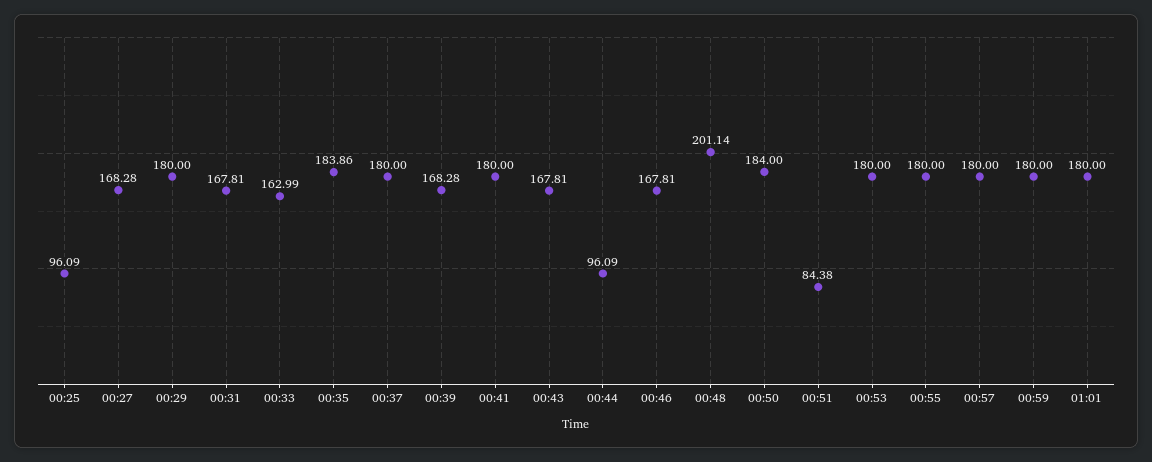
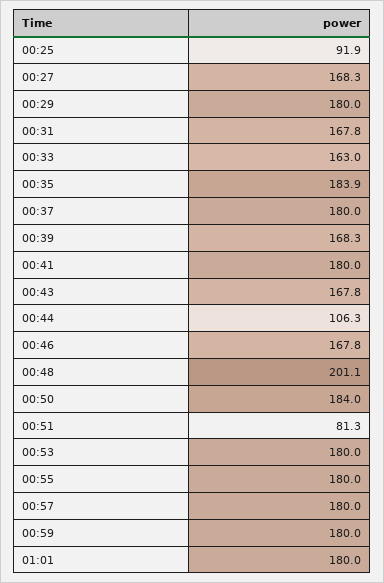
  {
-   "00:25": 96.09,
+   "00:25": 91.9,
    "00:27": 168.28,
    "00:29": 180,
    "00:31": 167.81,
    "00:33": 162.99,
    "00:35": 183.86,
    "00:37": 180,
    "00:39": 168.28,
    "00:41": 180,
    "00:43": 167.81,
-   "00:44": 96.09,
+   "00:44": 106.3,
    "00:46": 167.81,
    "00:48": 201.14,
    "00:50": 184,
-   "00:51": 84.38,
+   "00:51": 81.3,
    "00:53": 180,
    "00:55": 180,
    "00:57": 180,
    "00:59": 180,
    "01:01": 180
  }

